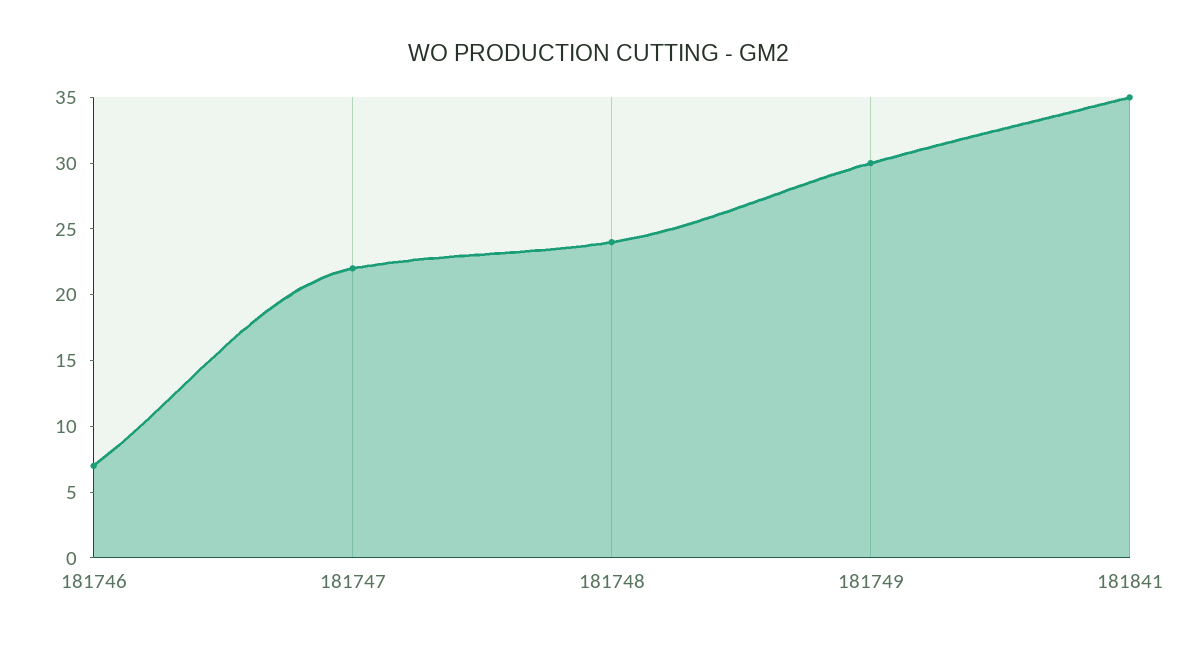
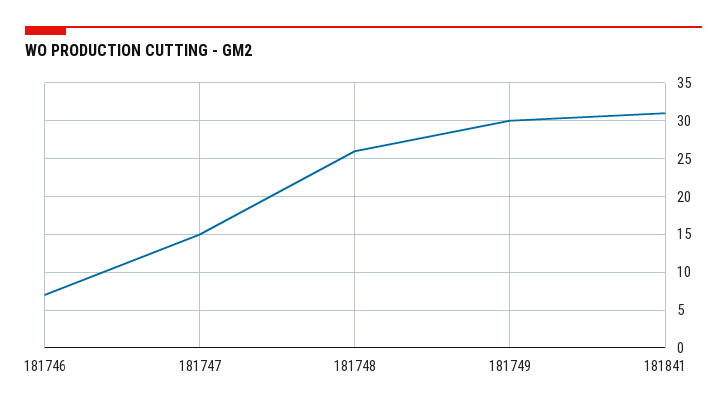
  {
    "181746": 7,
-   "181747": 22,
+   "181747": 15,
-   "181748": 24,
+   "181748": 26,
    "181749": 30,
-   "181841": 35
+   "181841": 31
  }

